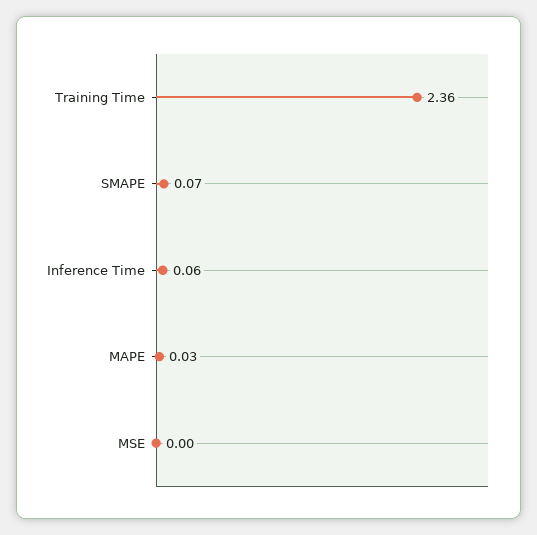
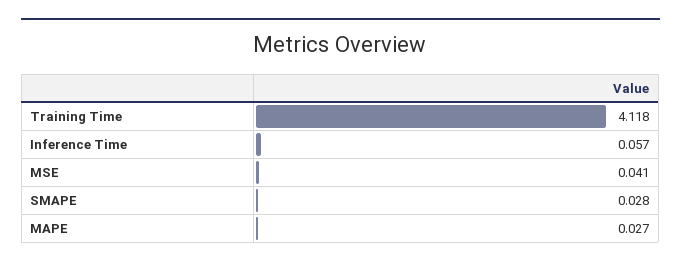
  {
-   "Training Time": 2.36,
+   "Training Time": 4.118,
-   "SMAPE": 0.07,
+   "SMAPE": 0.028,
    "Inference Time": 0.057,
    "MAPE": 0.027,
-   "MSE": 0
+   "MSE": 0.041
  }

